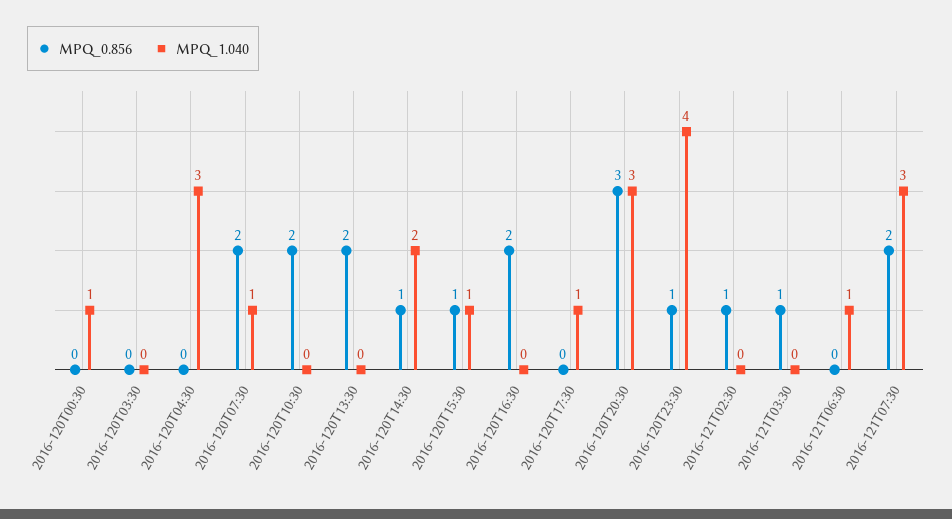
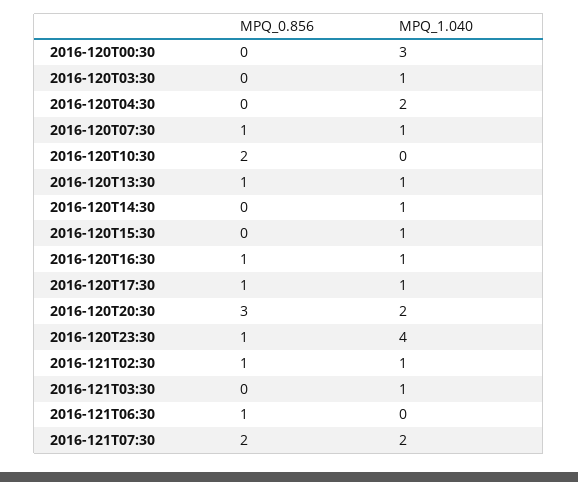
  {
    "MPQ_0.856": {
      "2016-120T00:30": 0,
      "2016-120T03:30": 0,
      "2016-120T04:30": 0,
-     "2016-120T07:30": 2,
+     "2016-120T07:30": 1,
      "2016-120T10:30": 2,
-     "2016-120T13:30": 2,
+     "2016-120T13:30": 1,
-     "2016-120T14:30": 1,
+     "2016-120T14:30": 0,
-     "2016-120T15:30": 1,
+     "2016-120T15:30": 0,
-     "2016-120T16:30": 2,
+     "2016-120T16:30": 1,
-     "2016-120T17:30": 0,
+     "2016-120T17:30": 1,
      "2016-120T20:30": 3,
      "2016-120T23:30": 1,
      "2016-121T02:30": 1,
-     "2016-121T03:30": 1,
+     "2016-121T03:30": 0,
-     "2016-121T06:30": 0,
+     "2016-121T06:30": 1,
      "2016-121T07:30": 2
    },
    "MPQ_1.040": {
-     "2016-120T00:30": 1,
+     "2016-120T00:30": 3,
-     "2016-120T03:30": 0,
+     "2016-120T03:30": 1,
-     "2016-120T04:30": 3,
+     "2016-120T04:30": 2,
      "2016-120T07:30": 1,
      "2016-120T10:30": 0,
-     "2016-120T13:30": 0,
+     "2016-120T13:30": 1,
-     "2016-120T14:30": 2,
+     "2016-120T14:30": 1,
      "2016-120T15:30": 1,
-     "2016-120T16:30": 0,
+     "2016-120T16:30": 1,
      "2016-120T17:30": 1,
-     "2016-120T20:30": 3,
+     "2016-120T20:30": 2,
      "2016-120T23:30": 4,
-     "2016-121T02:30": 0,
+     "2016-121T02:30": 1,
-     "2016-121T03:30": 0,
+     "2016-121T03:30": 1,
-     "2016-121T06:30": 1,
+     "2016-121T06:30": 0,
-     "2016-121T07:30": 3
+     "2016-121T07:30": 2
    }
  }

